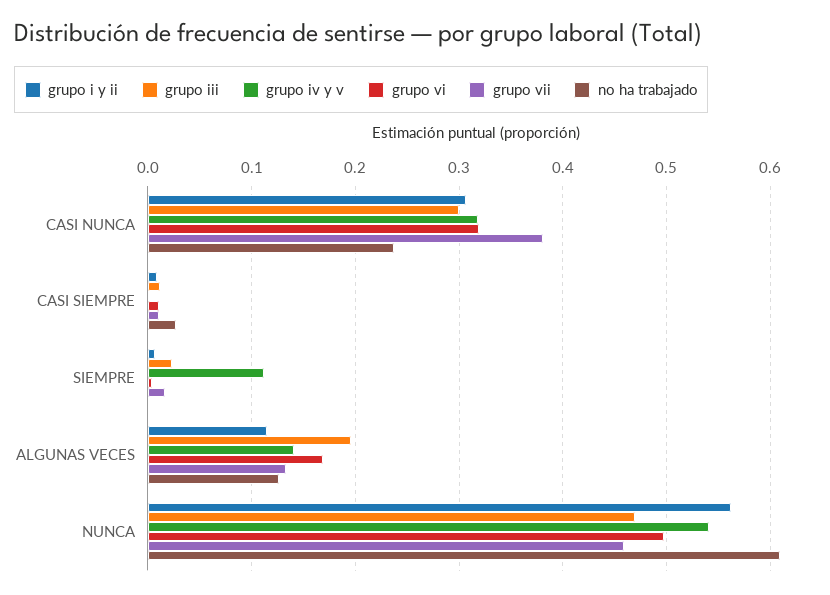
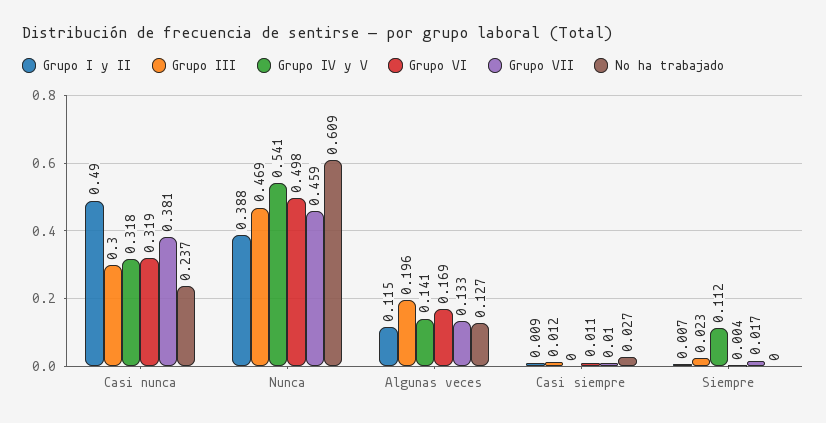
  {
    "grupo i y ii": {
-     "CASI NUNCA": 0.31,
+     "CASI NUNCA": 0.49,
      "CASI SIEMPRE": 0.009,
      "SIEMPRE": 0.007,
      "ALGUNAS VECES": 0.115,
-     "NUNCA": 0.56
+     "NUNCA": 0.388
    },
    "grupo iii": {
      "CASI NUNCA": 0.3,
      "CASI SIEMPRE": 0.012,
      "SIEMPRE": 0.023,
      "ALGUNAS VECES": 0.196,
      "NUNCA": 0.469
    },
    "grupo iv y v": {
      "CASI NUNCA": 0.318,
      "CASI SIEMPRE": 0,
      "SIEMPRE": 0.112,
      "ALGUNAS VECES": 0.141,
      "NUNCA": 0.541
    },
    "grupo vi": {
      "CASI NUNCA": 0.319,
      "CASI SIEMPRE": 0.011,
      "SIEMPRE": 0.004,
      "ALGUNAS VECES": 0.169,
      "NUNCA": 0.498
    },
    "grupo vii": {
      "CASI NUNCA": 0.381,
      "CASI SIEMPRE": 0.01,
      "SIEMPRE": 0.017,
      "ALGUNAS VECES": 0.133,
      "NUNCA": 0.459
    },
    "no ha trabajado": {
      "CASI NUNCA": 0.237,
      "CASI SIEMPRE": 0.027,
      "SIEMPRE": 0,
      "ALGUNAS VECES": 0.127,
      "NUNCA": 0.609
    }
  }

